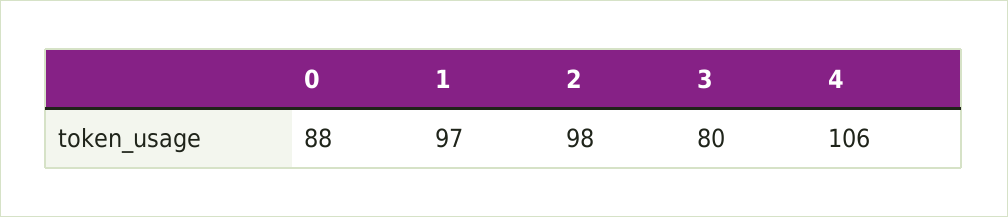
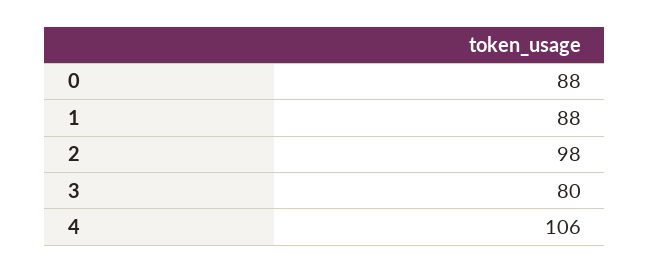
  {
    "0": 88,
-   "1": 97,
+   "1": 88,
    "2": 98,
    "3": 80,
    "4": 106
  }

